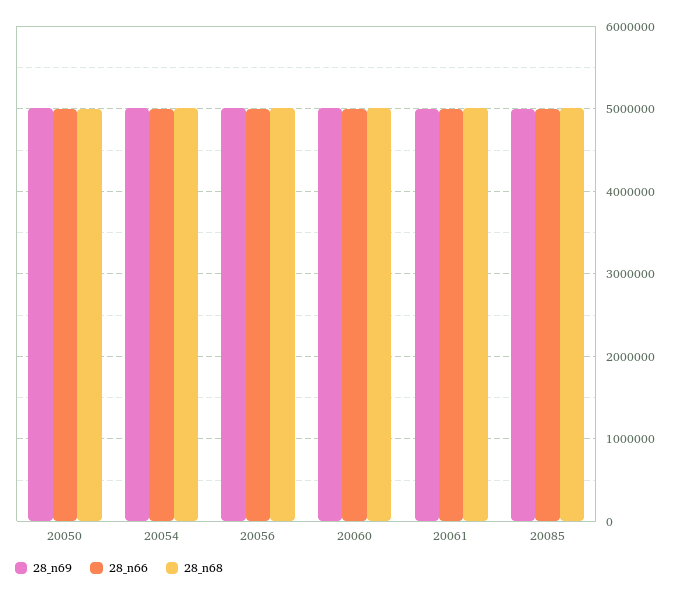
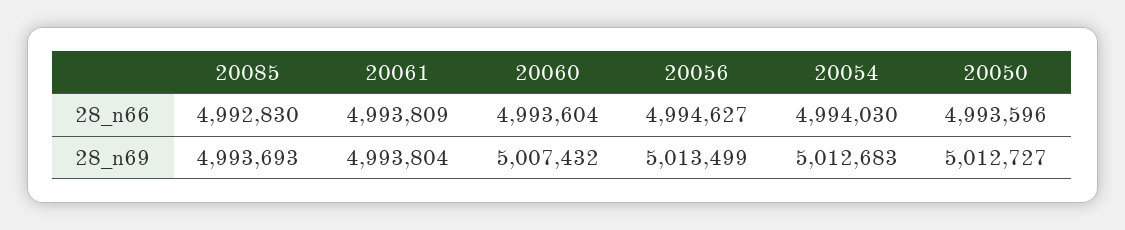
  {
    "28_n69": {
      "20050": 5012727,
      "20054": 5012683,
      "20056": 5013499,
      "20060": 5007432,
      "20061": 4993804,
      "20085": 4993693
    },
    "28_n66": {
      "20050": 4993596,
      "20054": 4994030,
      "20056": 4994627,
      "20060": 4993604,
      "20061": 4993809,
      "20085": 4992830
-   },
+   }
-   "28_n68": {
-     "20050": 5000000,
-     "20054": 5000000,
-     "20056": 5000000,
-     "20060": 5000000,
-     "20061": 5000000,
-     "20085": 5000000
-   }
  }

